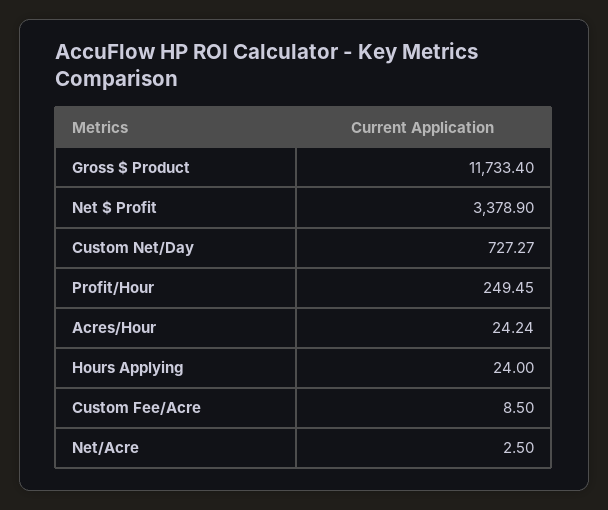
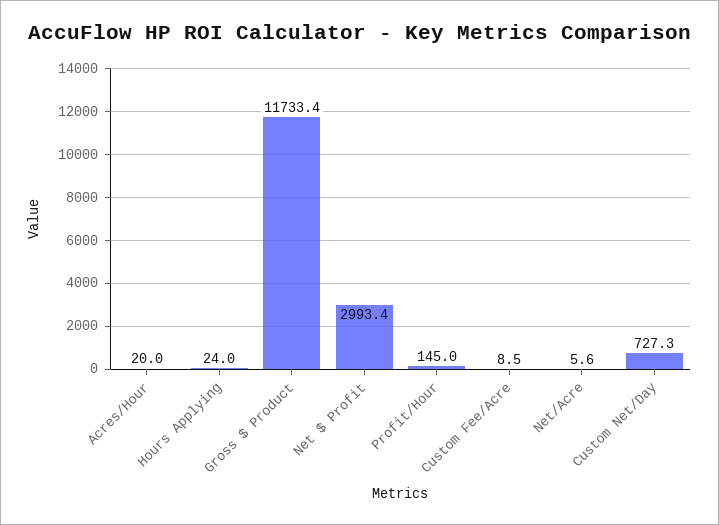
  {
    "Gross $ Product": 11733.4,
-   "Net $ Profit": 3378.9,
+   "Net $ Profit": 2993.4,
    "Custom Net/Day": 727.27,
-   "Profit/Hour": 249.45,
+   "Profit/Hour": 145,
-   "Acres/Hour": 24.24,
+   "Acres/Hour": 20,
    "Hours Applying": 24,
    "Custom Fee/Acre": 8.5,
-   "Net/Acre": 2.5
+   "Net/Acre": 5.6
  }

